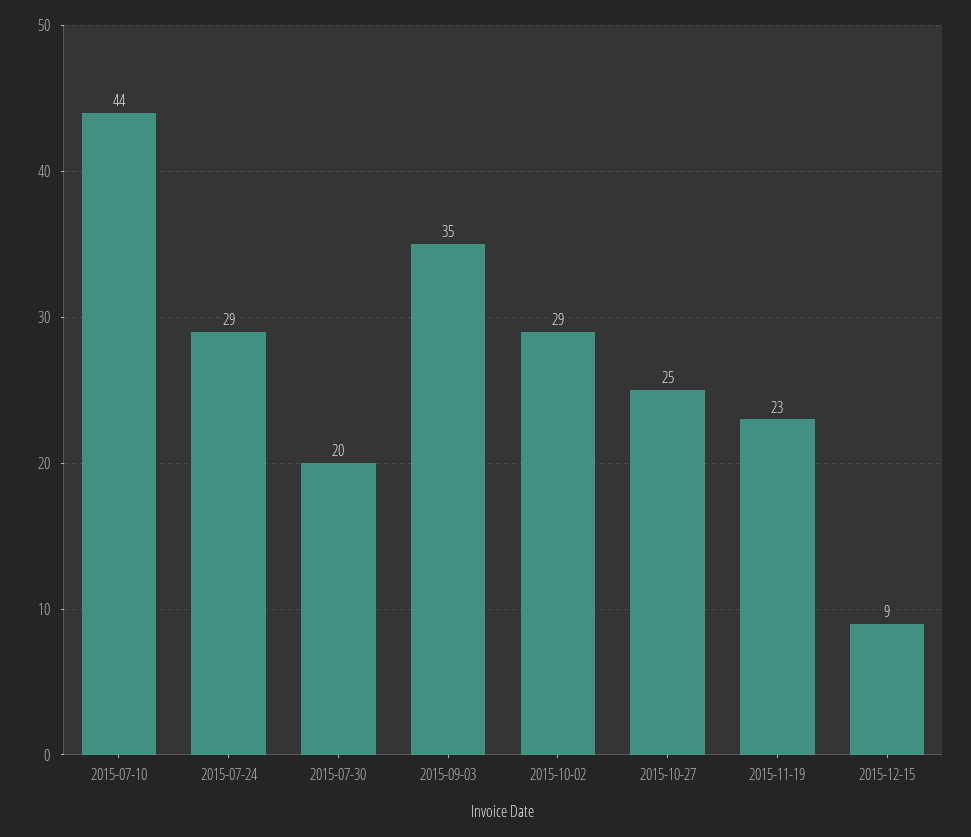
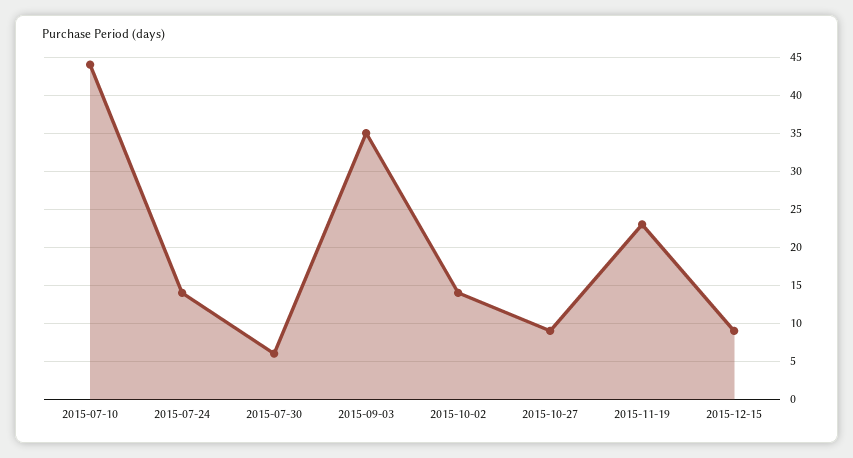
  {
    "2015-07-10": 44,
-   "2015-07-24": 29,
+   "2015-07-24": 14,
-   "2015-07-30": 20,
+   "2015-07-30": 6,
    "2015-09-03": 35,
-   "2015-10-02": 29,
+   "2015-10-02": 14,
-   "2015-10-27": 25,
+   "2015-10-27": 9,
    "2015-11-19": 23,
    "2015-12-15": 9
  }

